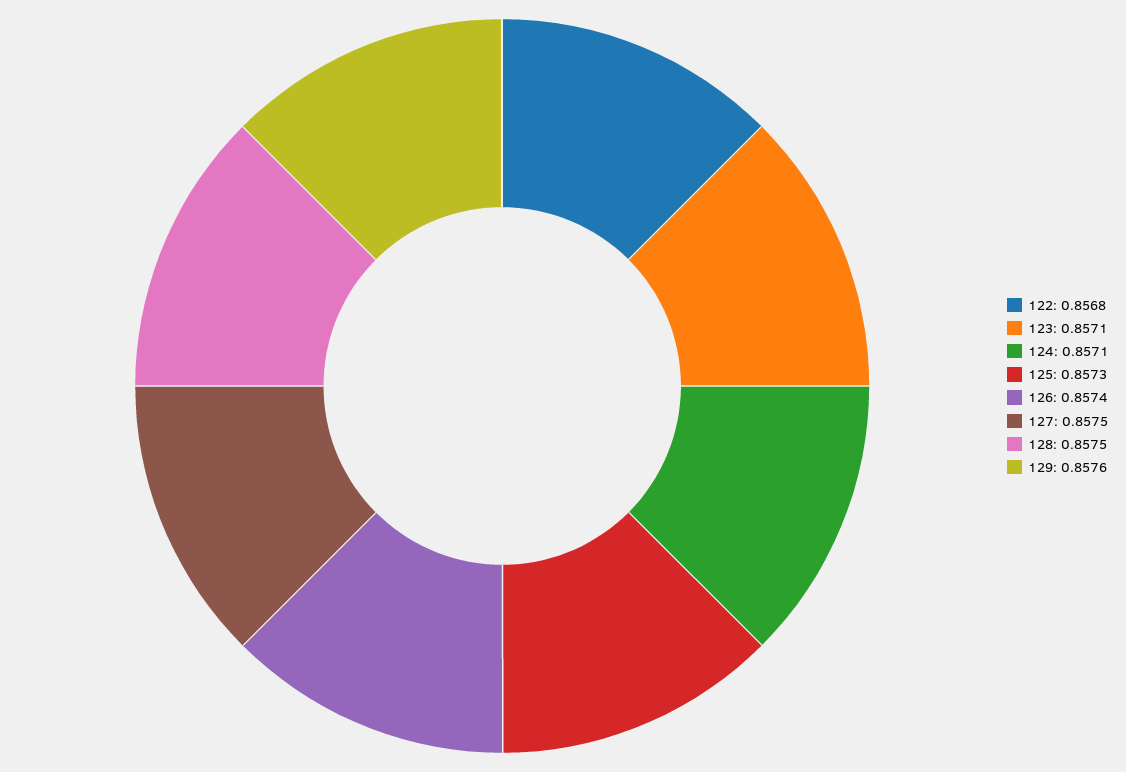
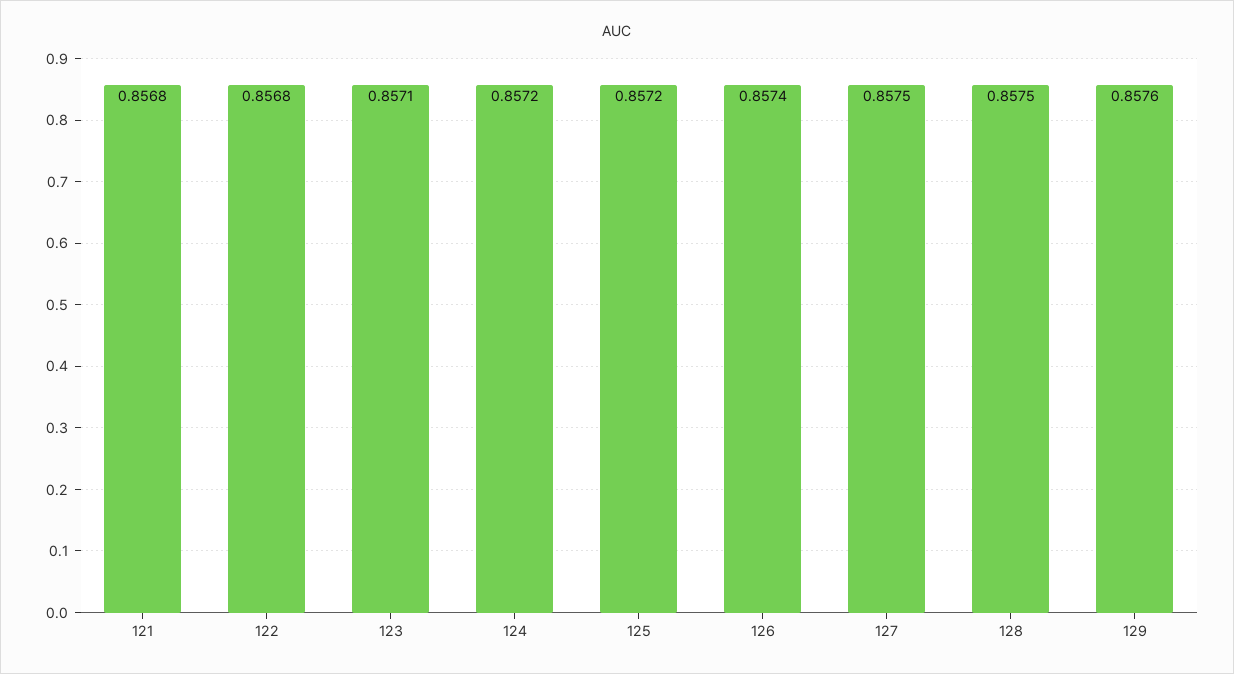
  {
    "122": 0.8568,
    "123": 0.8571,
-   "124": 0.8571,
+   "124": 0.8572,
-   "125": 0.8573,
+   "125": 0.8572,
    "126": 0.8574,
    "127": 0.8575,
    "128": 0.8575,
-   "129": 0.8576
+   "129": 0.8576,
+   "121": 0.8568
  }

